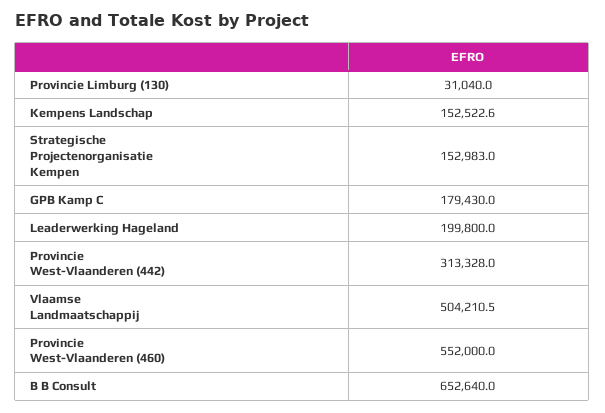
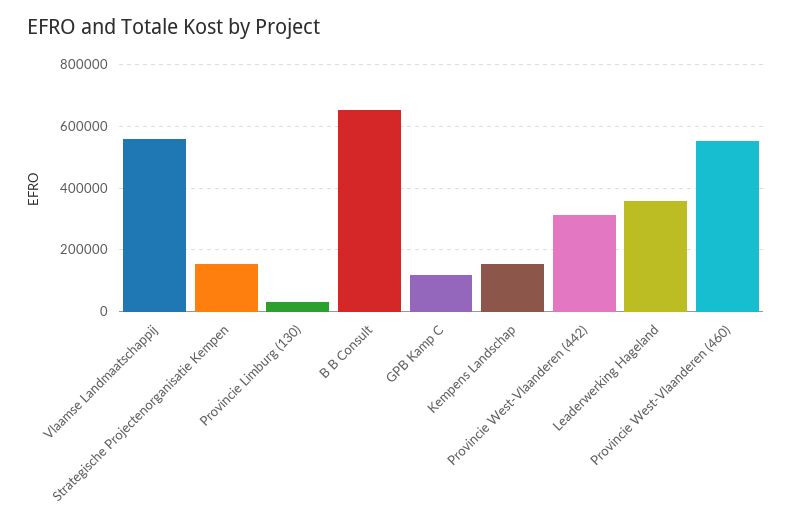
  {
    "Provincie Limburg (130)": 31040,
    "Kempens Landschap": 152522.6,
    "Strategische Projectenorganisatie Kempen": 152983,
-   "GPB Kamp C": 179430,
+   "GPB Kamp C": 120000,
-   "Leaderwerking Hageland": 199800,
+   "Leaderwerking Hageland": 360000,
    "Provincie West-Vlaanderen (442)": 313328,
-   "Vlaamse Landmaatschappij": 504210.5,
+   "Vlaamse Landmaatschappij": 560000,
    "Provincie West-Vlaanderen (460)": 552000,
    "B B Consult": 652640
  }

